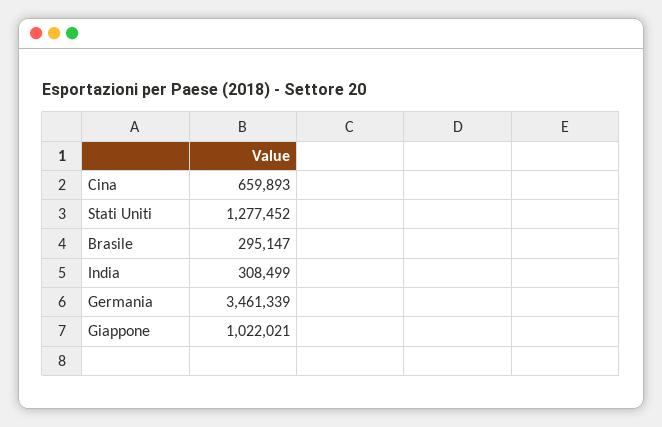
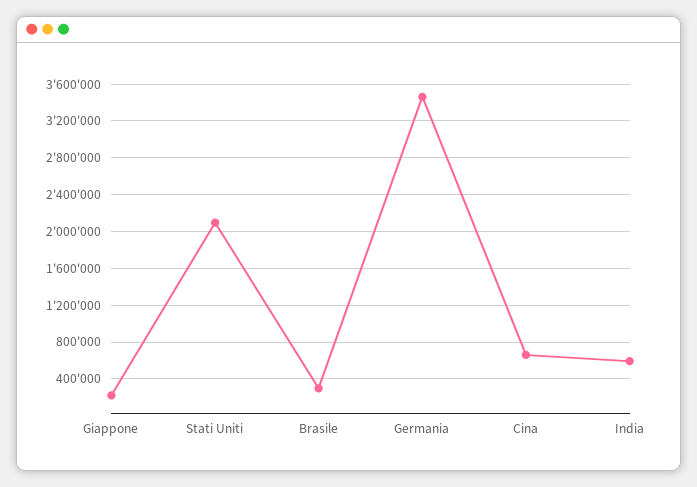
  {
    "Cina": 659893,
-   "Stati Uniti": 1277452,
+   "Stati Uniti": 2100000,
    "Brasile": 295147,
-   "India": 308499,
+   "India": 600000,
    "Germania": 3461339,
-   "Giappone": 1022021
+   "Giappone": 200000
  }

